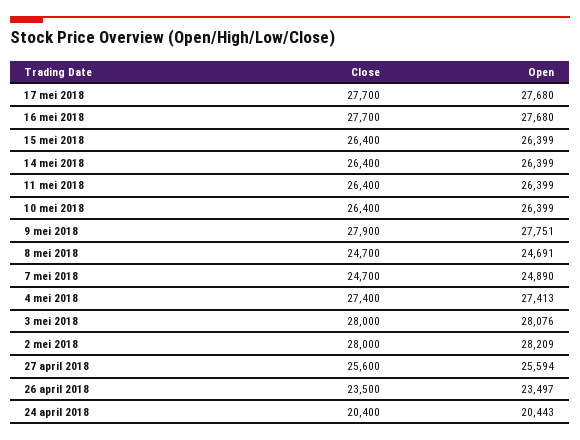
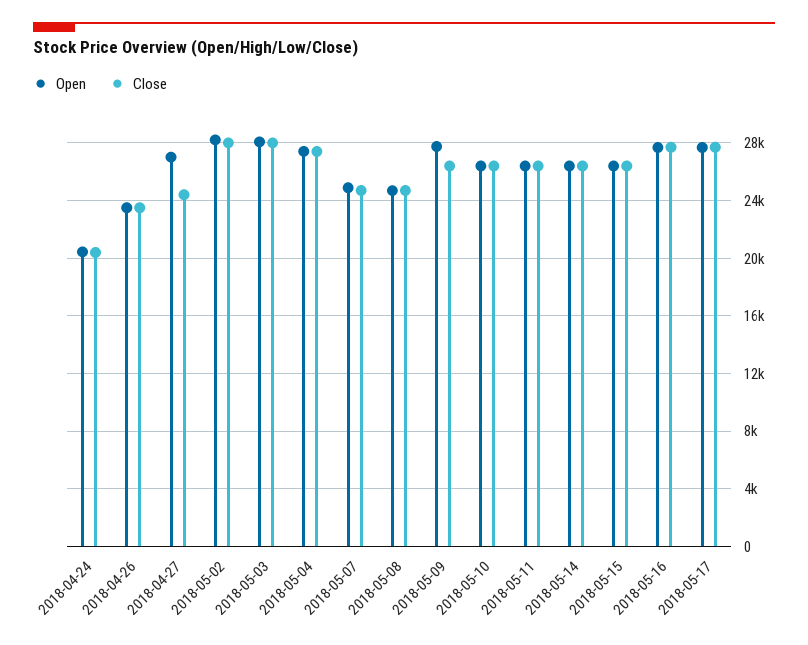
  {
    "Close": {
      "17 mei 2018": 27700,
      "16 mei 2018": 27700,
      "15 mei 2018": 26400,
      "14 mei 2018": 26400,
      "11 mei 2018": 26400,
      "10 mei 2018": 26400,
-     "9 mei 2018": 27900,
+     "9 mei 2018": 26500,
      "8 mei 2018": 24700,
      "7 mei 2018": 24700,
      "4 mei 2018": 27400,
      "3 mei 2018": 28000,
      "2 mei 2018": 28000,
-     "27 april 2018": 25600,
+     "27 april 2018": 24500,
      "26 april 2018": 23500,
      "24 april 2018": 20400
    },
    "Open": {
      "17 mei 2018": 27680,
      "16 mei 2018": 27680,
      "15 mei 2018": 26399,
      "14 mei 2018": 26399,
      "11 mei 2018": 26399,
      "10 mei 2018": 26399,
      "9 mei 2018": 27751,
      "8 mei 2018": 24691,
      "7 mei 2018": 24890,
      "4 mei 2018": 27413,
      "3 mei 2018": 28076,
      "2 mei 2018": 28209,
-     "27 april 2018": 25594,
+     "27 april 2018": 27000,
      "26 april 2018": 23497,
      "24 april 2018": 20443
    }
  }

